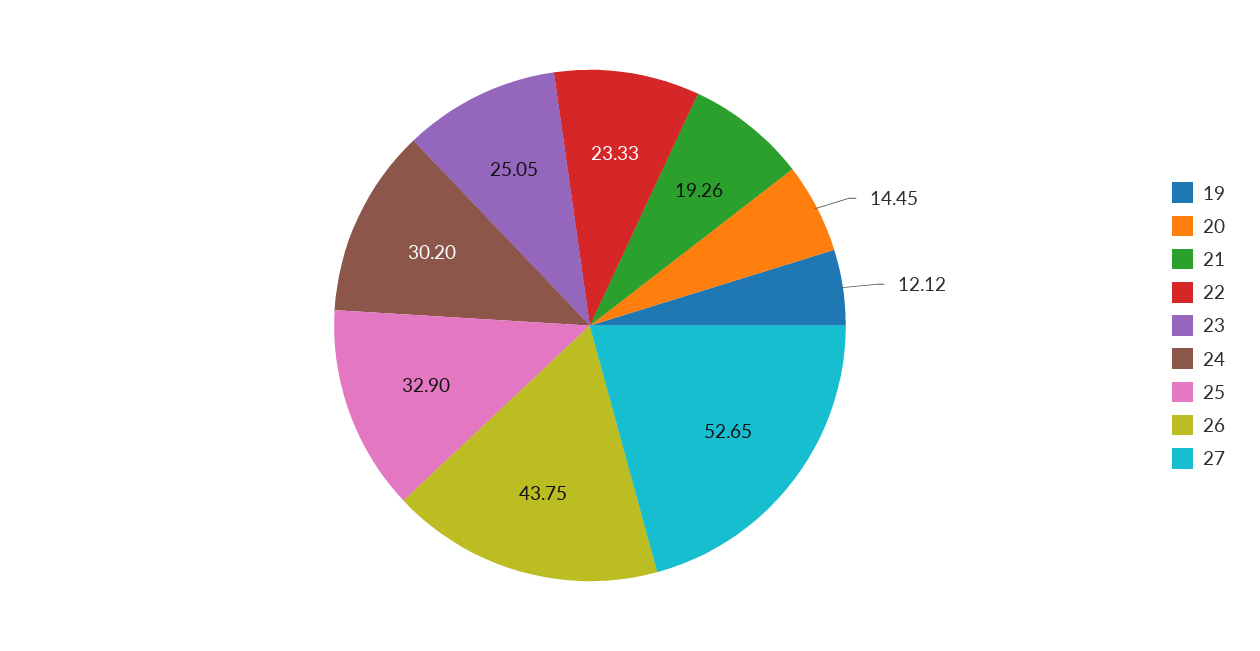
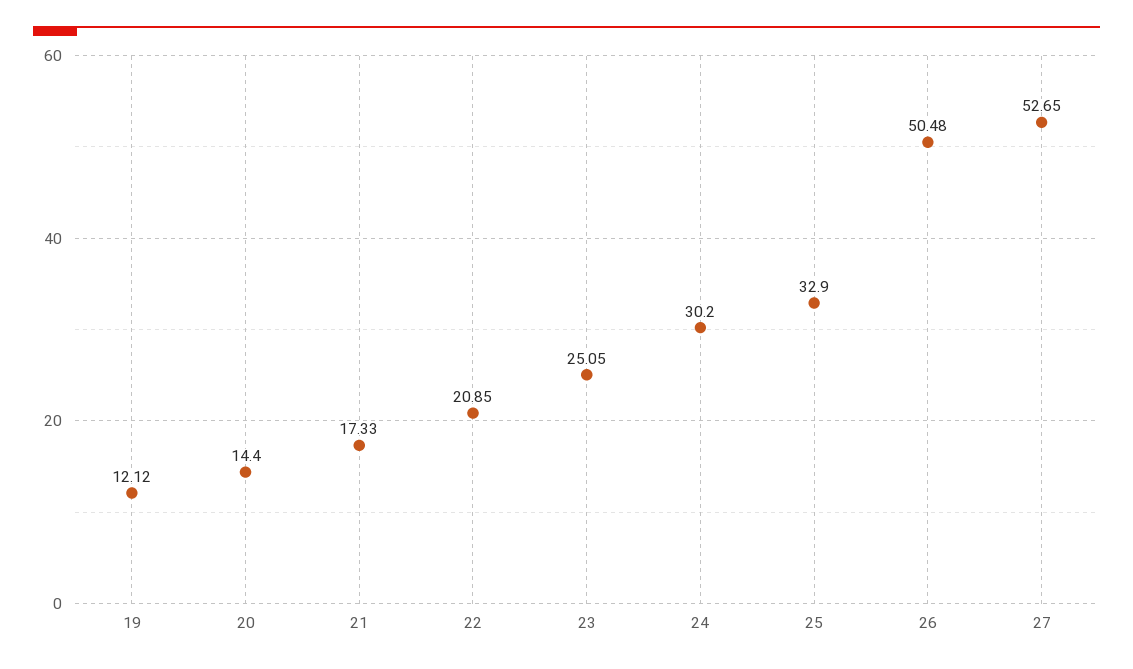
  {
    "19": 12.12,
-   "20": 14.45,
+   "20": 14.4,
-   "21": 19.26,
+   "21": 17.33,
-   "22": 23.33,
+   "22": 20.85,
    "23": 25.05,
    "24": 30.2,
    "25": 32.9,
-   "26": 43.75,
+   "26": 50.48,
    "27": 52.65
  }

